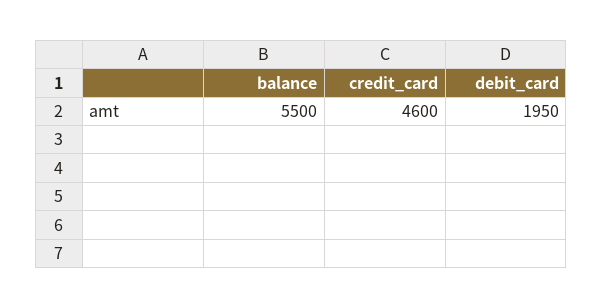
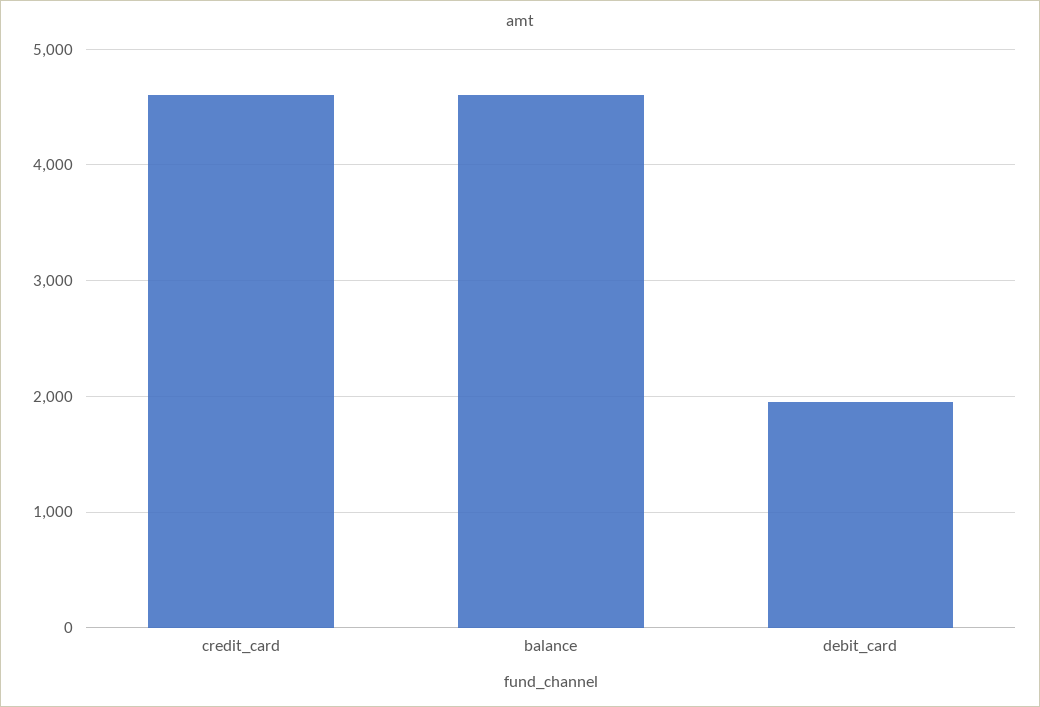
  {
-   "balance": 5500,
+   "balance": 4600,
    "credit_card": 4600,
    "debit_card": 1950
  }

